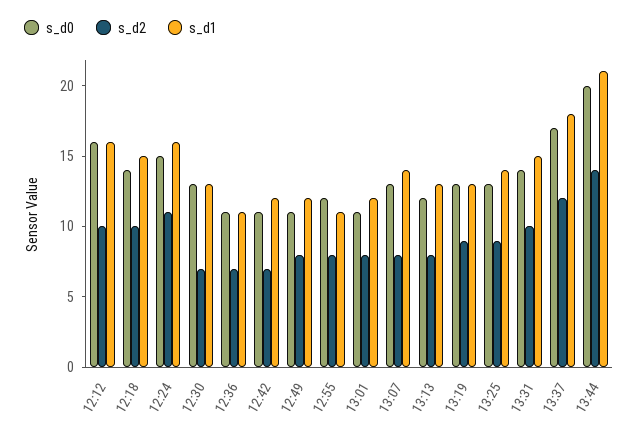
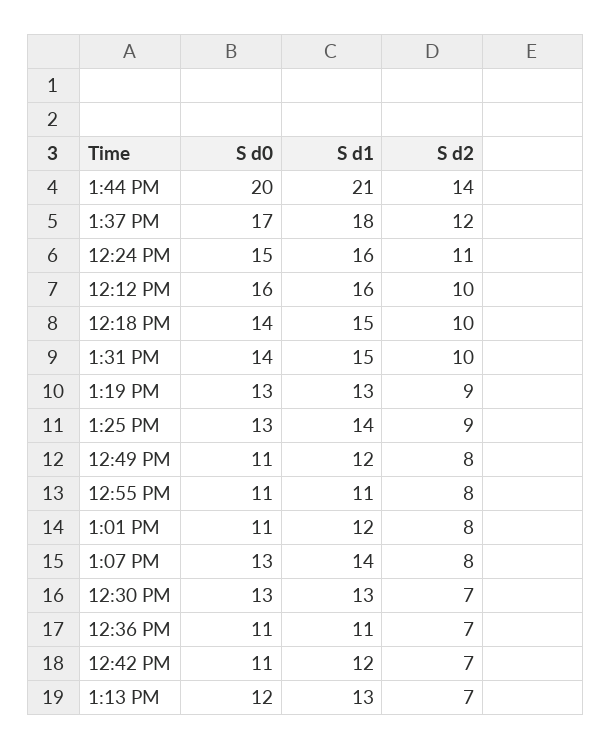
  {
    "s_d0": {
      "12:12": 16,
      "12:18": 14,
      "12:24": 15,
      "12:30": 13,
      "12:36": 11,
      "12:42": 11,
      "12:49": 11,
-     "12:55": 12,
+     "12:55": 11,
      "13:01": 11,
      "13:07": 13,
      "13:13": 12,
      "13:19": 13,
      "13:25": 13,
      "13:31": 14,
      "13:37": 17,
      "13:44": 20
    },
    "s_d2": {
      "12:12": 10,
      "12:18": 10,
      "12:24": 11,
      "12:30": 7,
      "12:36": 7,
      "12:42": 7,
      "12:49": 8,
      "12:55": 8,
      "13:01": 8,
      "13:07": 8,
-     "13:13": 8,
+     "13:13": 7,
      "13:19": 9,
      "13:25": 9,
      "13:31": 10,
      "13:37": 12,
      "13:44": 14
    },
    "s_d1": {
      "12:12": 16,
      "12:18": 15,
      "12:24": 16,
      "12:30": 13,
      "12:36": 11,
      "12:42": 12,
      "12:49": 12,
      "12:55": 11,
      "13:01": 12,
      "13:07": 14,
      "13:13": 13,
      "13:19": 13,
      "13:25": 14,
      "13:31": 15,
      "13:37": 18,
      "13:44": 21
    }
  }

